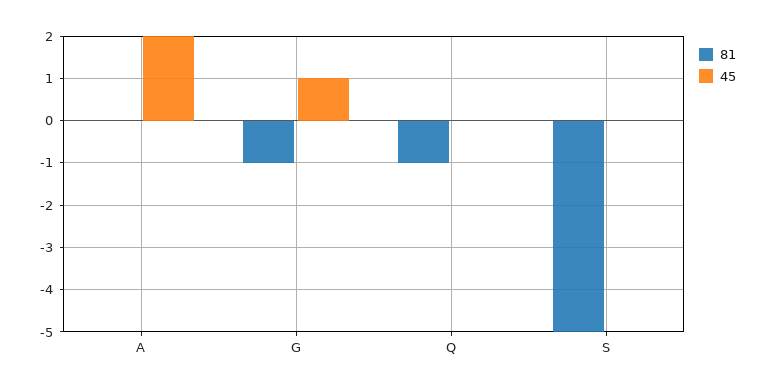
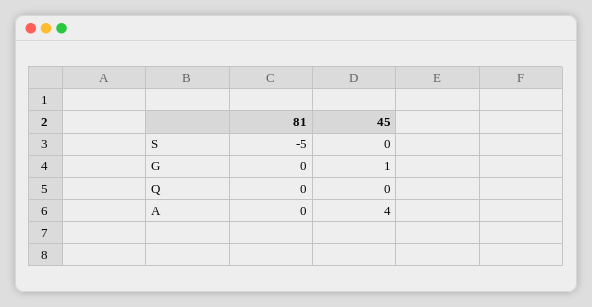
  {
    "81": {
      "A": 0,
-     "G": -1,
+     "G": 0,
-     "Q": -1,
+     "Q": 0,
      "S": -5
    },
    "45": {
-     "A": 2,
+     "A": 4,
      "G": 1,
      "Q": 0,
      "S": 0
    }
  }

